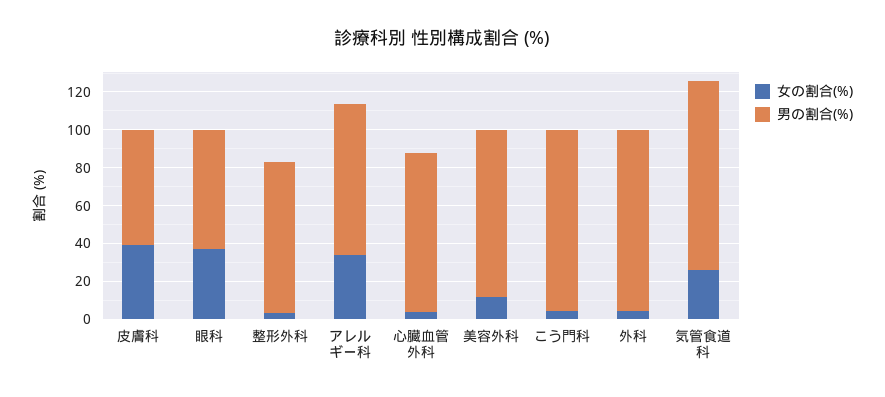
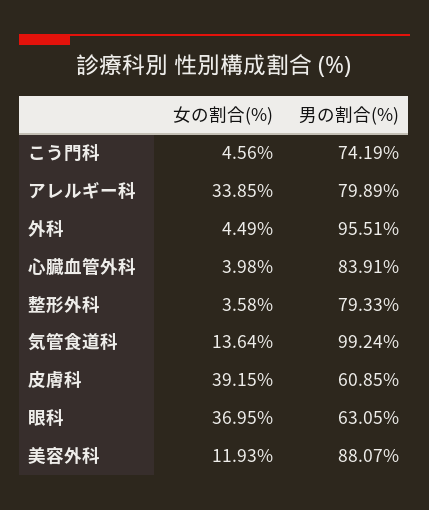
  {
    "女の割合(%)": {
      "皮膚科": 39.15,
      "眼科": 36.95,
      "整形外科": 3.58,
      "アレルギー科": 33.85,
      "心臓血管外科": 3.98,
      "美容外科": 11.93,
      "こう門科": 4.56,
      "外科": 4.49,
-     "気管食道科": 25
+     "気管食道科": 13.64
    },
    "男の割合(%)": {
      "皮膚科": 60.85,
      "眼科": 63.05,
      "整形外科": 79.33,
      "アレルギー科": 79.89,
      "心臓血管外科": 83.91,
      "美容外科": 88.07,
-     "こう門科": 95,
+     "こう門科": 74.19,
      "外科": 95.51,
      "気管食道科": 99.24
    }
  }

